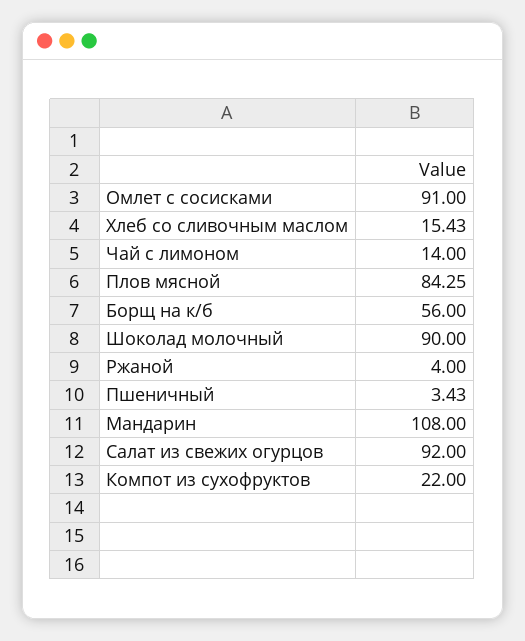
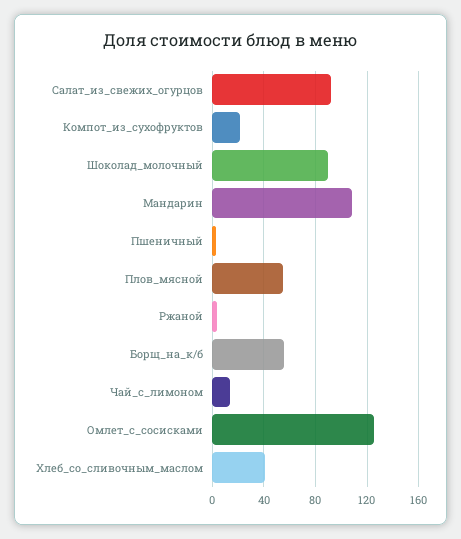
  {
-   "Омлет с сосисками": 91,
+   "Омлет с сосисками": 125,
-   "Хлеб со сливочным маслом": 15.43,
+   "Хлеб со сливочным маслом": 40,
    "Чай с лимоном": 14,
-   "Плов мясной": 84.25,
+   "Плов мясной": 55,
    "Борщ на к/б": 56,
    "Шоколад молочный": 90,
    "Ржаной": 4,
    "Пшеничный": 3.43,
    "Мандарин": 108,
    "Салат из свежих огурцов": 92,
    "Компот из сухофруктов": 22
  }

